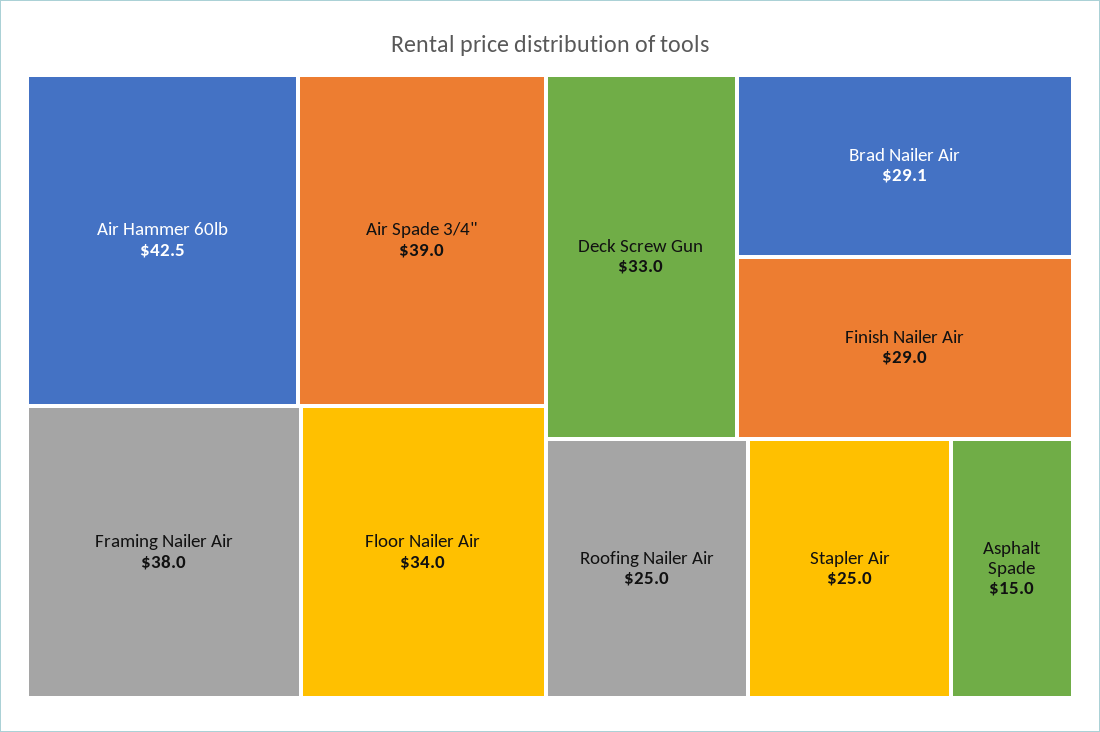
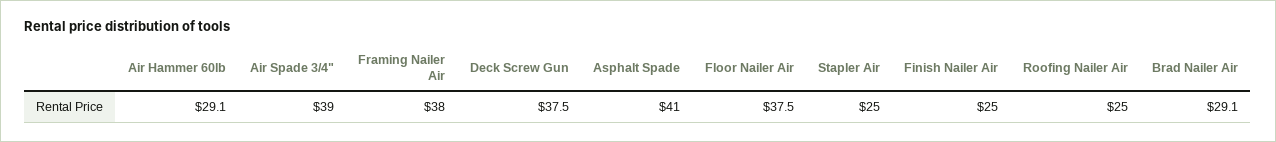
  {
-   "Air Hammer 60lb": 42.5,
+   "Air Hammer 60lb": 29.1,
    "Air Spade 3/4\"": 39,
    "Framing Nailer Air": 38,
-   "Floor Nailer Air": 34,
+   "Floor Nailer Air": 37.5,
-   "Deck Screw Gun": 33,
+   "Deck Screw Gun": 37.5,
    "Brad Nailer Air": 29.1,
-   "Finish Nailer Air": 29,
+   "Finish Nailer Air": 25,
    "Roofing Nailer Air": 25,
    "Stapler Air": 25,
-   "Asphalt Spade": 15
+   "Asphalt Spade": 41
  }

